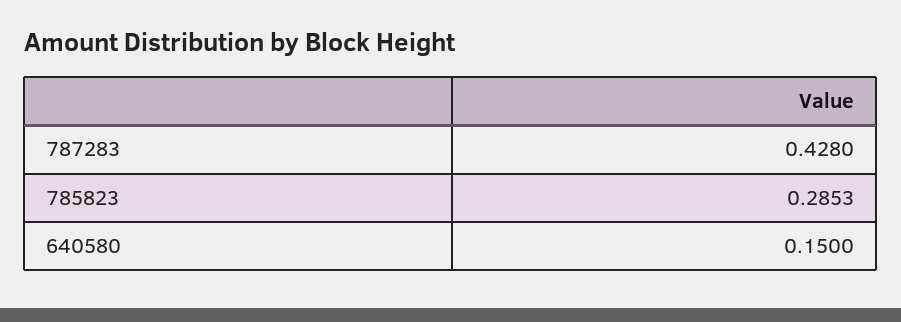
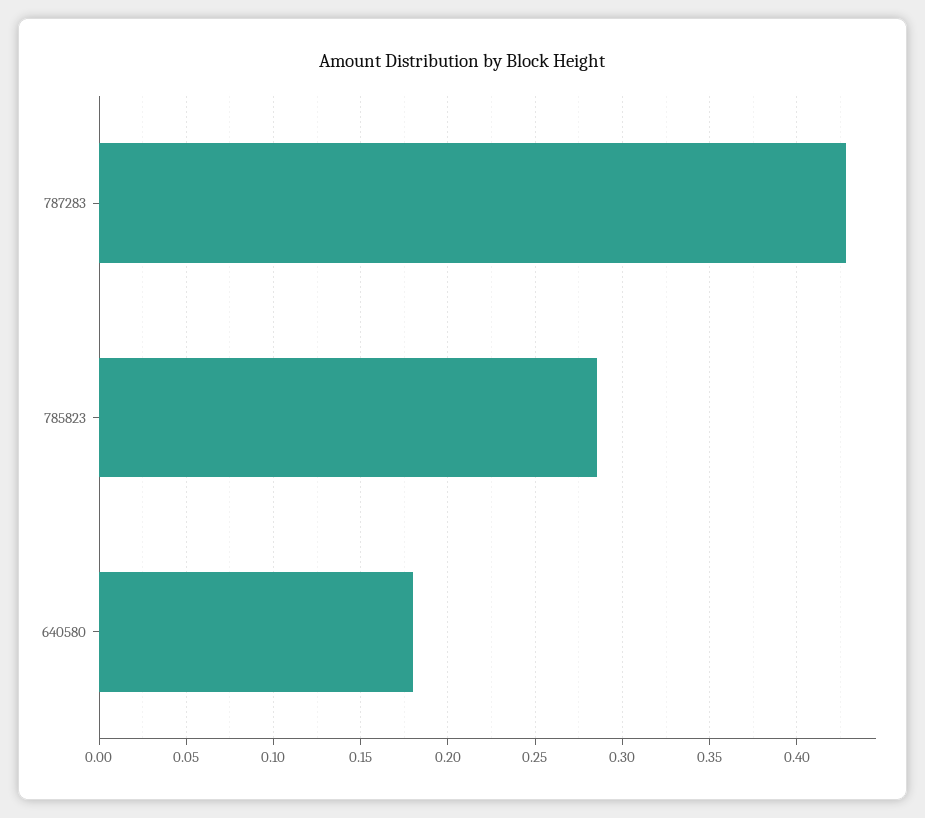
  {
    "787283": 0.428,
    "785823": 0.2853,
-   "640580": 0.15
+   "640580": 0.18
  }

